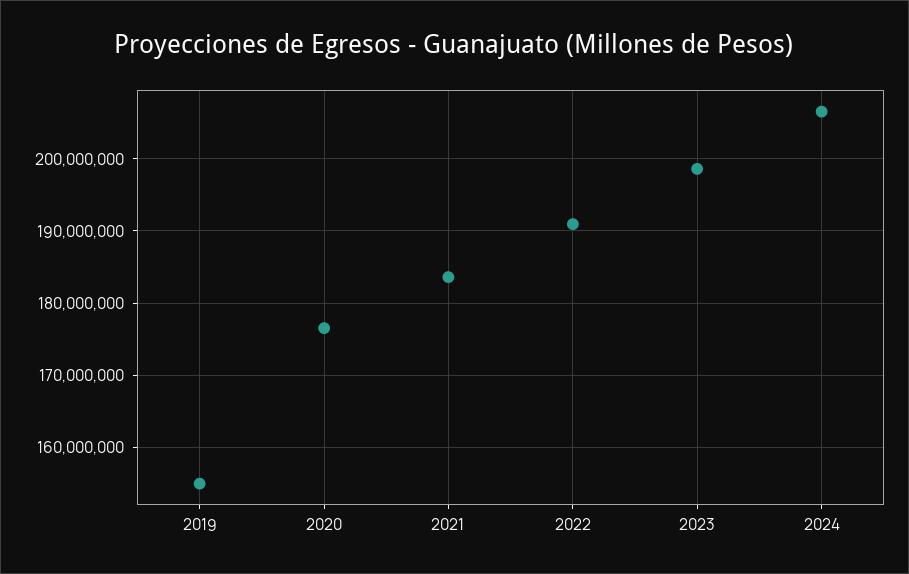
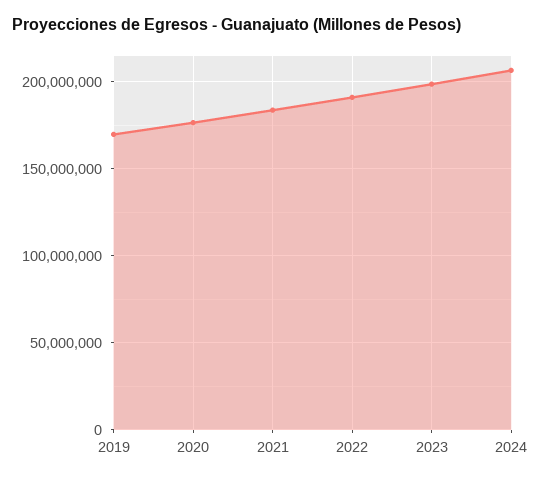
  {
-   "2019": 155000000,
+   "2019": 170000000,
    "2020": 177000000,
    "2021": 184000000,
    "2022": 191000000,
    "2023": 199000000,
    "2024": 207000000
  }

